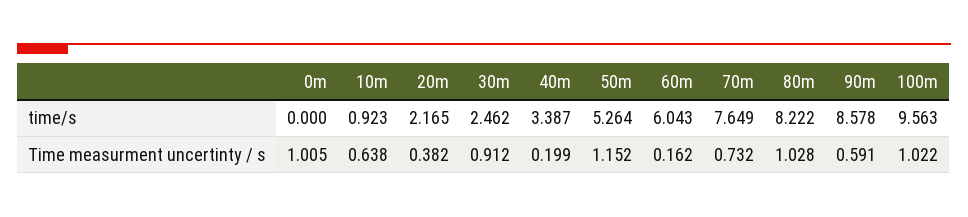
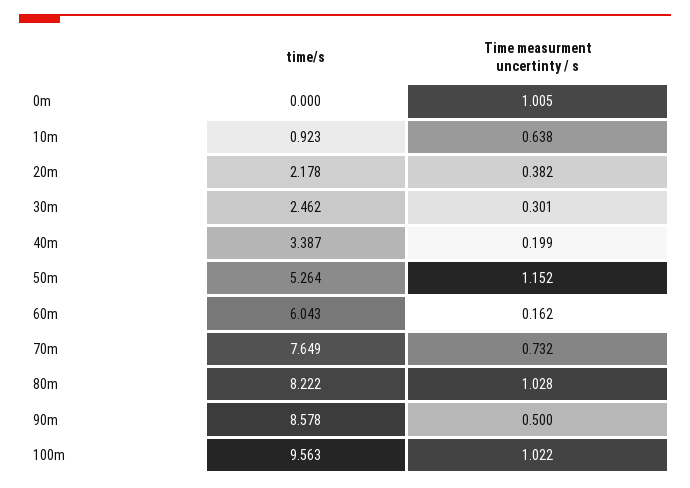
  {
    "0m": {
      "time/s": 0,
      "Time measurment uncertinty / s": 1.005
    },
    "10m": {
      "time/s": 0.923,
      "Time measurment uncertinty / s": 0.638
    },
    "20m": {
-     "time/s": 2.165,
+     "time/s": 2.178,
      "Time measurment uncertinty / s": 0.382
    },
    "30m": {
      "time/s": 2.462,
-     "Time measurment uncertinty / s": 0.912
+     "Time measurment uncertinty / s": 0.301
    },
    "40m": {
      "time/s": 3.387,
      "Time measurment uncertinty / s": 0.199
    },
    "50m": {
      "time/s": 5.264,
      "Time measurment uncertinty / s": 1.152
    },
    "60m": {
      "time/s": 6.043,
      "Time measurment uncertinty / s": 0.162
    },
    "70m": {
      "time/s": 7.649,
      "Time measurment uncertinty / s": 0.732
    },
    "80m": {
      "time/s": 8.222,
      "Time measurment uncertinty / s": 1.028
    },
    "90m": {
      "time/s": 8.578,
-     "Time measurment uncertinty / s": 0.591
+     "Time measurment uncertinty / s": 0.5
    },
    "100m": {
      "time/s": 9.563,
      "Time measurment uncertinty / s": 1.022
    }
  }

